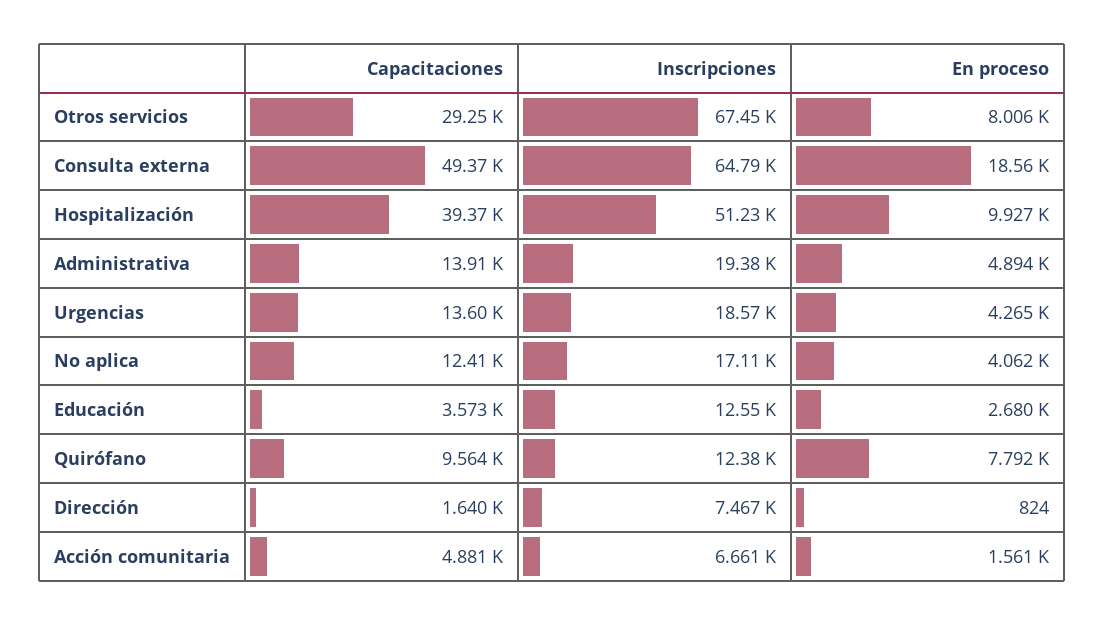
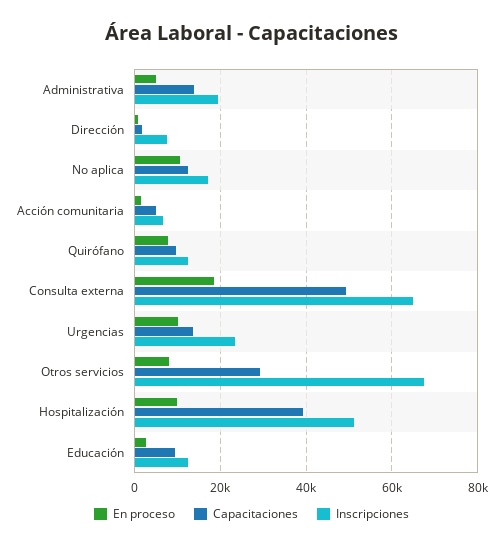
  {
    "Capacitaciones": {
      "Otros servicios": 29250,
      "Consulta externa": 49370,
      "Hospitalización": 39370,
      "Administrativa": 13910,
      "Urgencias": 13600,
      "No aplica": 12410,
-     "Educación": 3573,
+     "Educación": 10000,
      "Quirófano": 9564,
      "Dirección": 1640,
      "Acción comunitaria": 4881
    },
    "Inscripciones": {
      "Otros servicios": 67450,
      "Consulta externa": 64790,
      "Hospitalización": 51230,
      "Administrativa": 19380,
-     "Urgencias": 18570,
+     "Urgencias": 24000,
      "No aplica": 17110,
      "Educación": 12550,
      "Quirófano": 12380,
      "Dirección": 7467,
      "Acción comunitaria": 6661
    },
    "En proceso": {
      "Otros servicios": 8006,
      "Consulta externa": 18560,
      "Hospitalización": 9927,
      "Administrativa": 4894,
-     "Urgencias": 4265,
+     "Urgencias": 10000,
-     "No aplica": 4062,
+     "No aplica": 10000,
      "Educación": 2680,
      "Quirófano": 7792,
      "Dirección": 824,
      "Acción comunitaria": 1561
    }
  }

